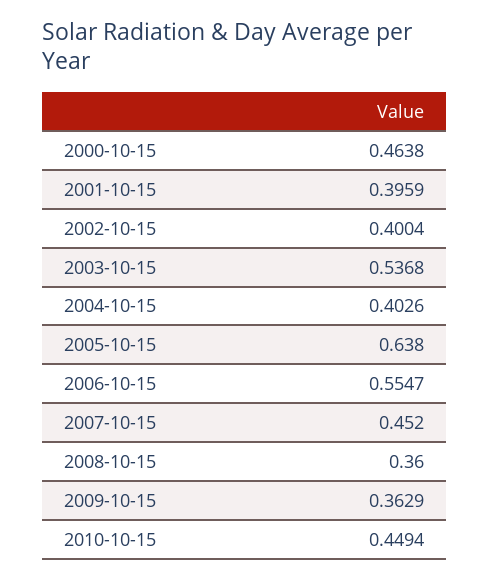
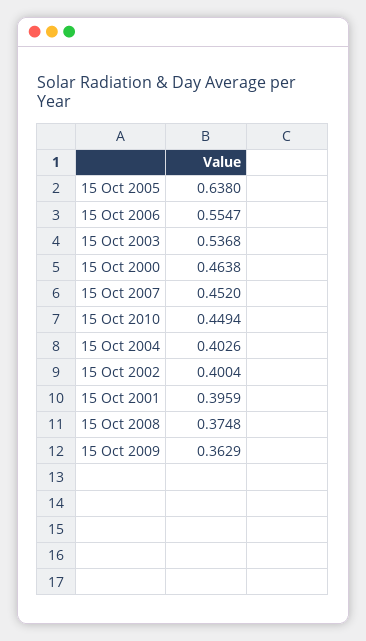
  {
    "2000-10-15": 0.4638,
    "2001-10-15": 0.3959,
    "2002-10-15": 0.4004,
    "2003-10-15": 0.5368,
    "2004-10-15": 0.4026,
    "2005-10-15": 0.638,
    "2006-10-15": 0.5547,
    "2007-10-15": 0.452,
-   "2008-10-15": 0.36,
+   "2008-10-15": 0.3748,
    "2009-10-15": 0.3629,
    "2010-10-15": 0.4494
  }

